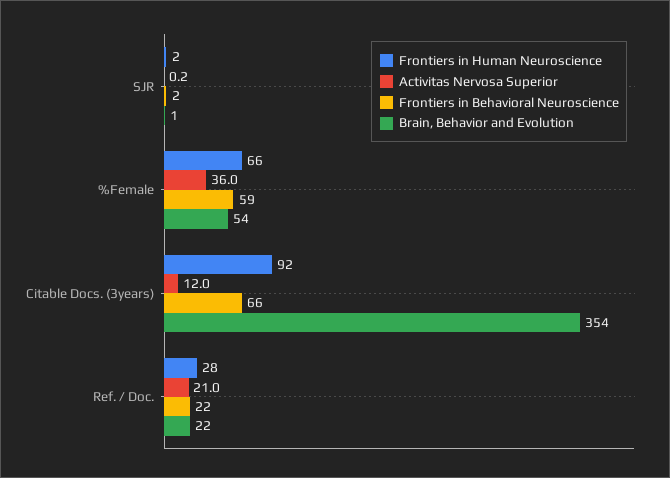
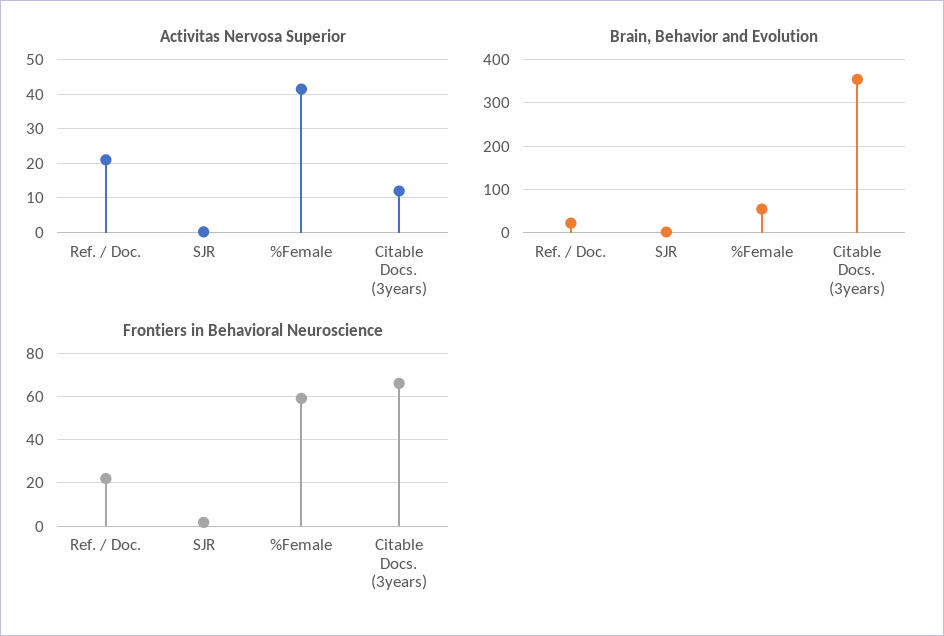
  {
-   "Frontiers in Human Neuroscience": {
-     "SJR": 2,
-     "%Female": 66,
-     "Citable Docs. (3years)": 92,
-     "Ref. / Doc.": 28
-   },
    "Activitas Nervosa Superior": {
      "SJR": 0.2,
-     "%Female": 36,
+     "%Female": 42,
      "Citable Docs. (3years)": 12,
      "Ref. / Doc.": 21
    },
    "Frontiers in Behavioral Neuroscience": {
      "SJR": 2,
      "%Female": 59,
      "Citable Docs. (3years)": 66,
      "Ref. / Doc.": 22
    },
    "Brain, Behavior and Evolution": {
      "SJR": 1,
      "%Female": 54,
      "Citable Docs. (3years)": 354,
      "Ref. / Doc.": 22
    }
  }

